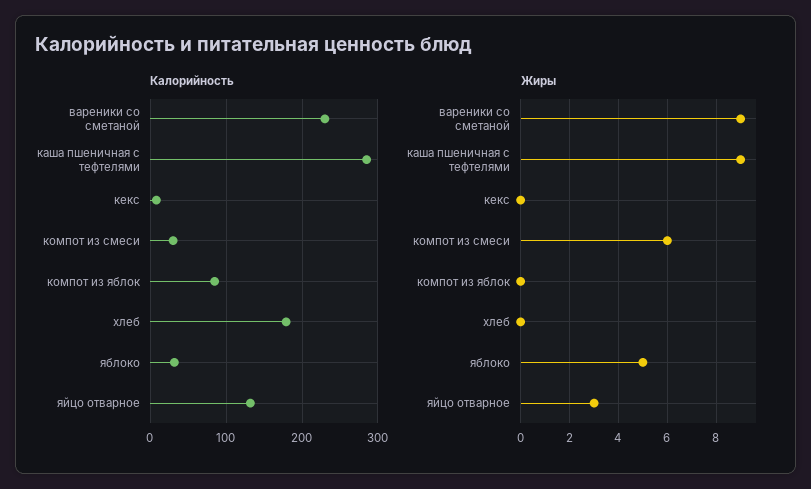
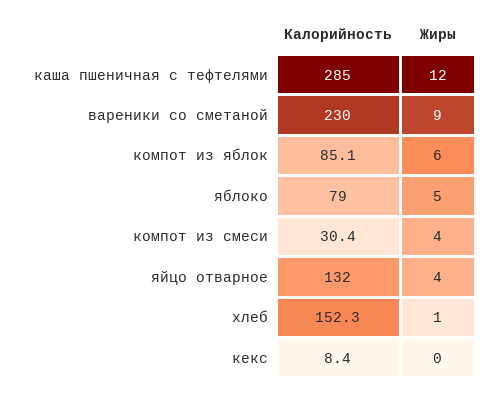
  {
    "Калорийность": {
      "вареники со сметаной": 230,
      "каша пшеничная с тефтелями": 285,
      "кекс": 8.4,
      "компот из смеси": 30.4,
      "компот из яблок": 85.1,
-     "хлеб": 180,
+     "хлеб": 152.3,
-     "яблоко": 30,
+     "яблоко": 79,
      "яйцо отварное": 132
    },
    "Жиры": {
      "вареники со сметаной": 9,
-     "каша пшеничная с тефтелями": 9,
+     "каша пшеничная с тефтелями": 12,
      "кекс": 0,
-     "компот из смеси": 6,
+     "компот из смеси": 4,
-     "компот из яблок": 0,
+     "компот из яблок": 6,
-     "хлеб": 0,
+     "хлеб": 1,
      "яблоко": 5,
-     "яйцо отварное": 3
+     "яйцо отварное": 4
    }
  }

